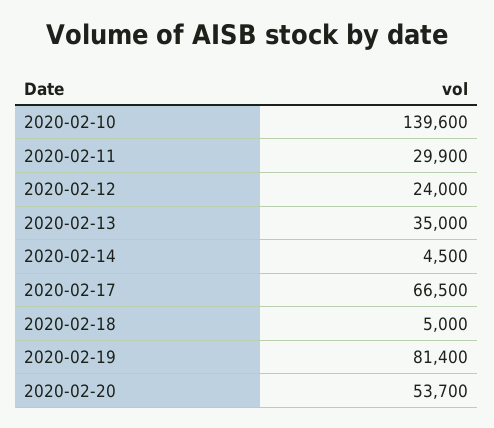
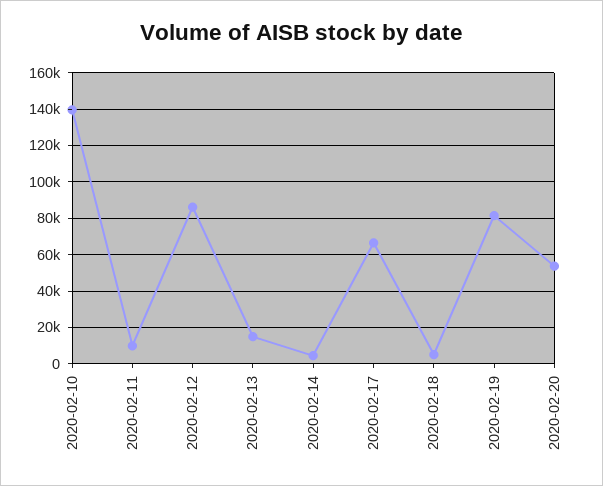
  {
    "2020-02-10": 139600,
-   "2020-02-11": 29900,
+   "2020-02-11": 10000,
-   "2020-02-12": 24000,
+   "2020-02-12": 85000,
-   "2020-02-13": 35000,
+   "2020-02-13": 15000,
    "2020-02-14": 4500,
    "2020-02-17": 66500,
    "2020-02-18": 5000,
    "2020-02-19": 81400,
    "2020-02-20": 53700
  }

